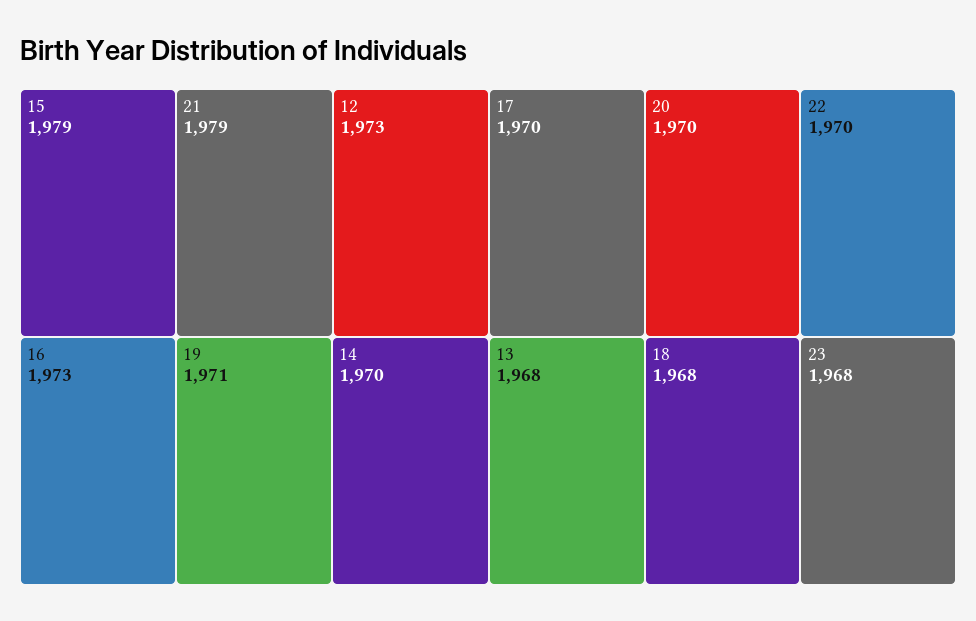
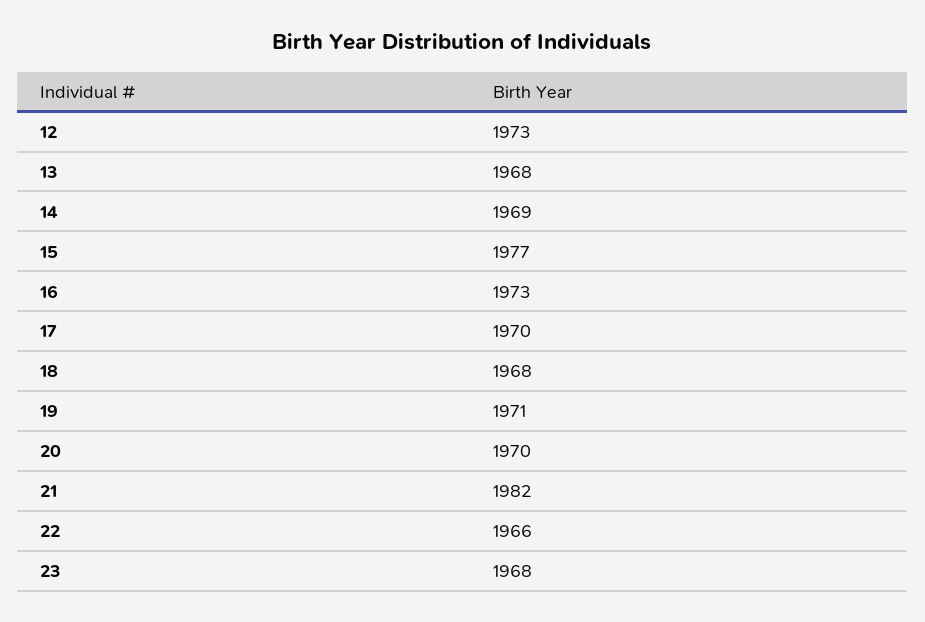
  {
-   "15": 1979,
+   "15": 1977,
-   "21": 1979,
+   "21": 1982,
    "12": 1973,
    "16": 1973,
    "19": 1971,
-   "14": 1970,
+   "14": 1969,
    "17": 1970,
    "20": 1970,
-   "22": 1970,
+   "22": 1966,
    "13": 1968,
    "18": 1968,
    "23": 1968
  }

